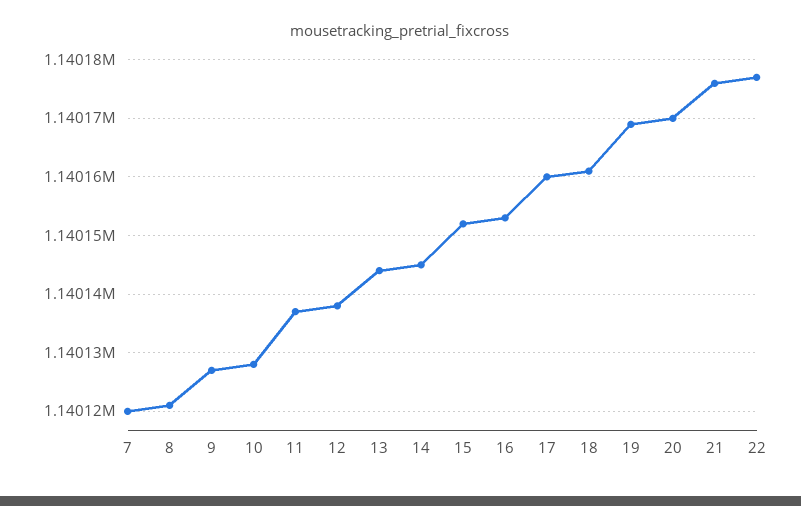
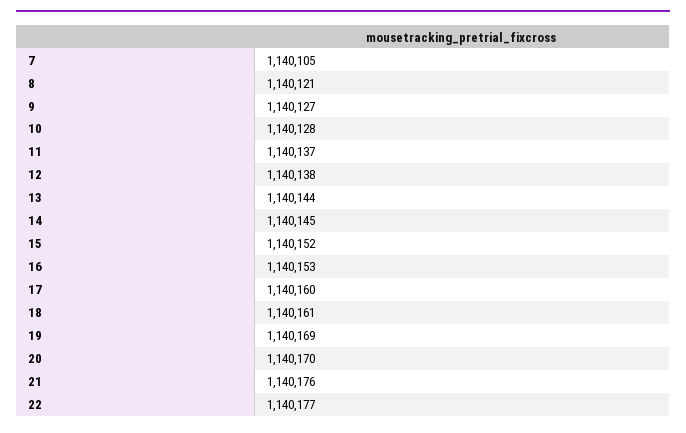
  {
-   "7": 1140120,
+   "7": 1140105,
    "8": 1140121,
    "9": 1140127,
    "10": 1140128,
    "11": 1140137,
    "12": 1140138,
    "13": 1140144,
    "14": 1140145,
    "15": 1140152,
    "16": 1140153,
    "17": 1140160,
    "18": 1140161,
    "19": 1140169,
    "20": 1140170,
    "21": 1140176,
    "22": 1140177
  }

